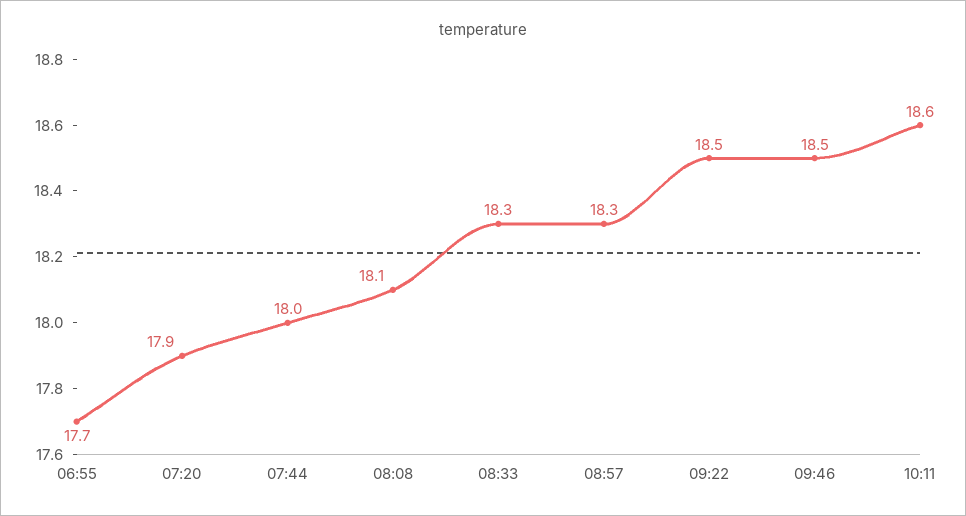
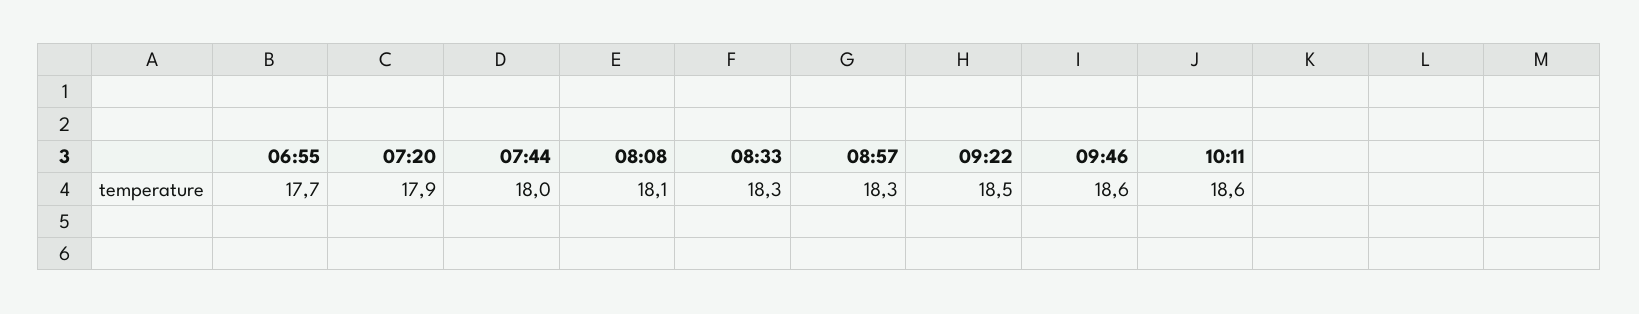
  {
    "06:55": 17.7,
    "07:20": 17.9,
    "07:44": 18,
    "08:08": 18.1,
    "08:33": 18.3,
    "08:57": 18.3,
    "09:22": 18.5,
-   "09:46": 18.5,
+   "09:46": 18.6,
    "10:11": 18.6
  }

